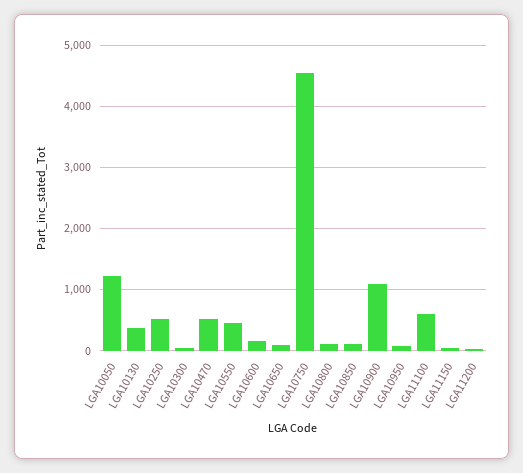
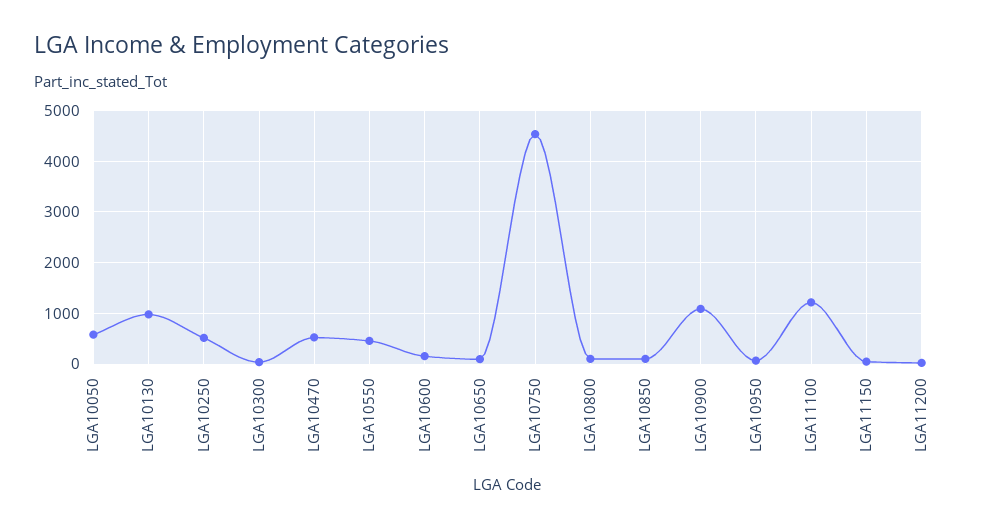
  {
-   "LGA10050": 1200,
+   "LGA10050": 600,
-   "LGA10130": 400,
+   "LGA10130": 1000,
    "LGA10250": 500,
    "LGA10300": 0,
    "LGA10470": 500,
    "LGA10550": 500,
    "LGA10600": 200,
    "LGA10650": 100,
    "LGA10750": 4500,
    "LGA10800": 100,
    "LGA10850": 100,
    "LGA10900": 1100,
    "LGA10950": 100,
-   "LGA11100": 600,
+   "LGA11100": 1200,
    "LGA11150": 0,
    "LGA11200": 0
  }

